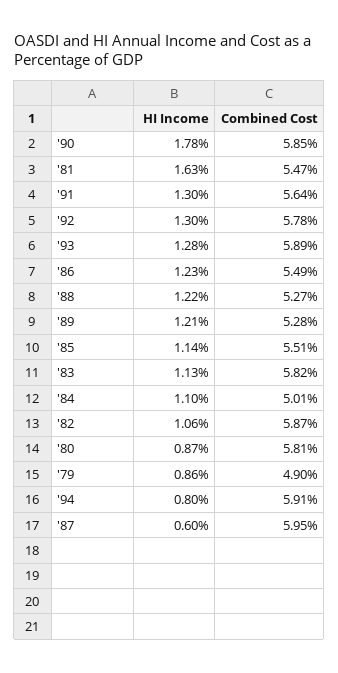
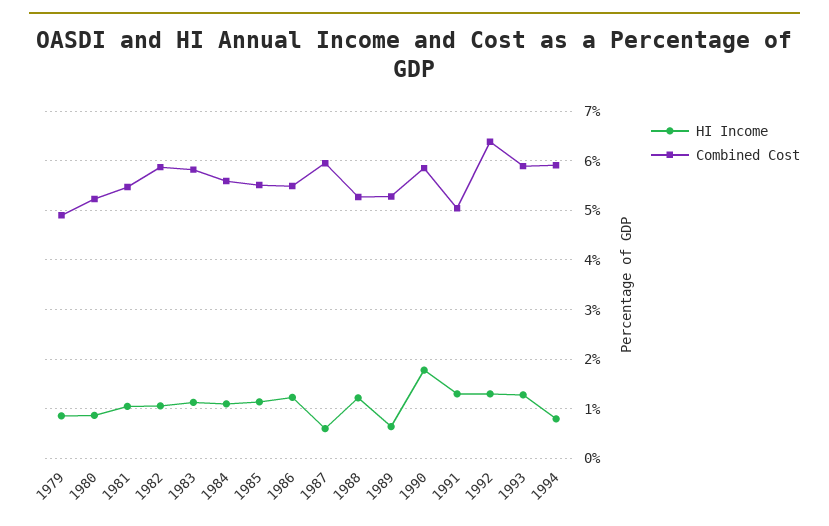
  {
    "HI Income": {
      "'90": 1.78,
-     "'81": 1.63,
+     "'81": 1,
      "'91": 1.3,
      "'92": 1.3,
      "'93": 1.28,
      "'86": 1.23,
      "'88": 1.22,
-     "'89": 1.21,
+     "'89": 0.6,
      "'85": 1.14,
      "'83": 1.13,
      "'84": 1.1,
      "'82": 1.06,
      "'80": 0.87,
      "'79": 0.86,
      "'94": 0.8,
      "'87": 0.6
    },
    "Combined Cost": {
      "'90": 5.85,
      "'81": 5.47,
-     "'91": 5.64,
+     "'91": 5,
-     "'92": 5.78,
+     "'92": 6.4,
      "'93": 5.89,
      "'86": 5.49,
      "'88": 5.27,
      "'89": 5.28,
      "'85": 5.51,
      "'83": 5.82,
-     "'84": 5.01,
+     "'84": 5.6,
      "'82": 5.87,
-     "'80": 5.81,
+     "'80": 5.2,
      "'79": 4.9,
      "'94": 5.91,
      "'87": 5.95
    }
  }

